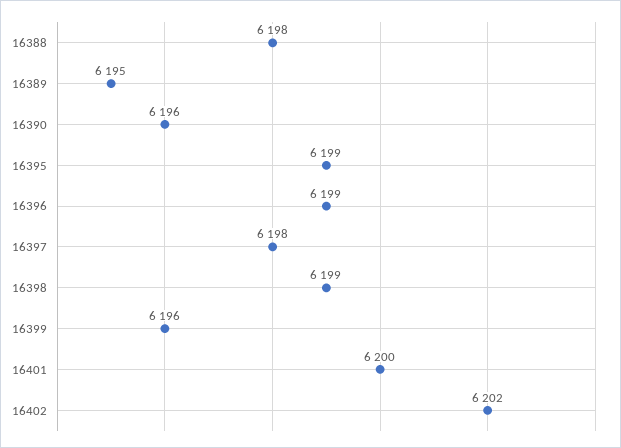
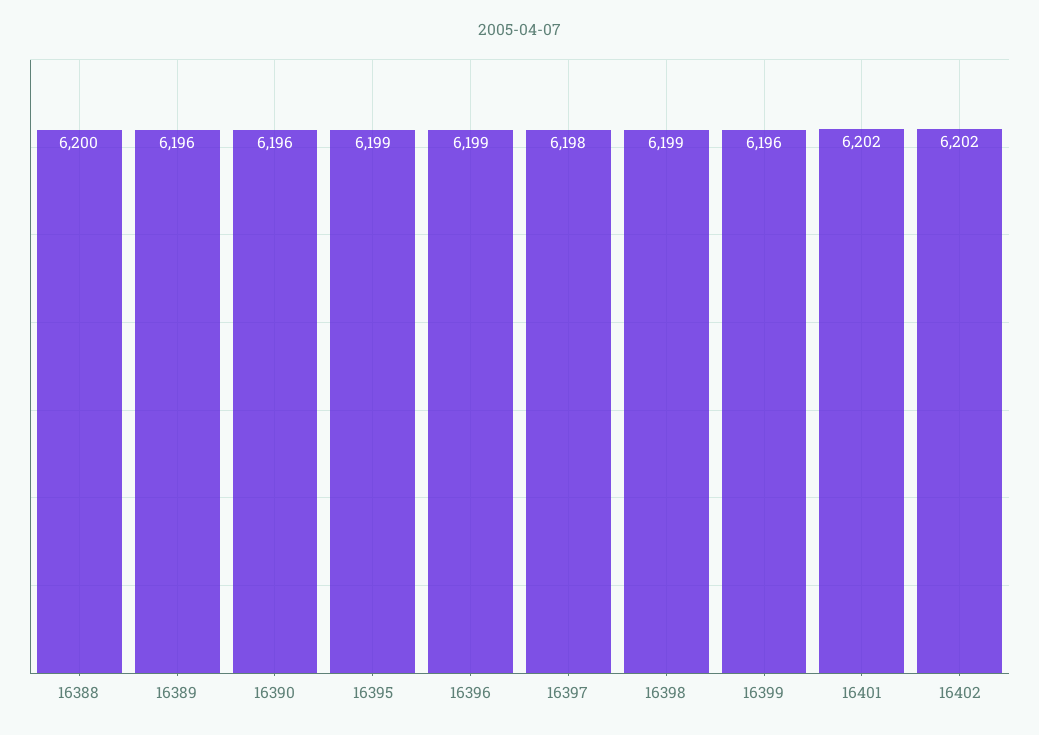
  {
-   "16388": 6198,
+   "16388": 6200,
-   "16389": 6195,
+   "16389": 6196,
    "16390": 6196,
    "16395": 6199,
    "16396": 6199,
    "16397": 6198,
    "16398": 6199,
    "16399": 6196,
-   "16401": 6200,
+   "16401": 6202,
    "16402": 6202
  }

